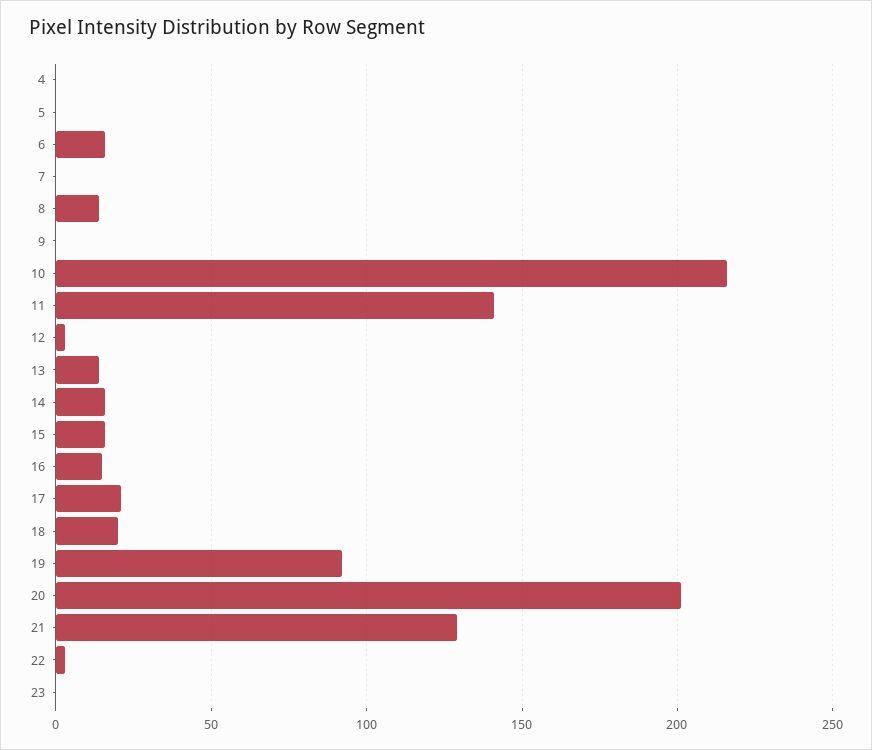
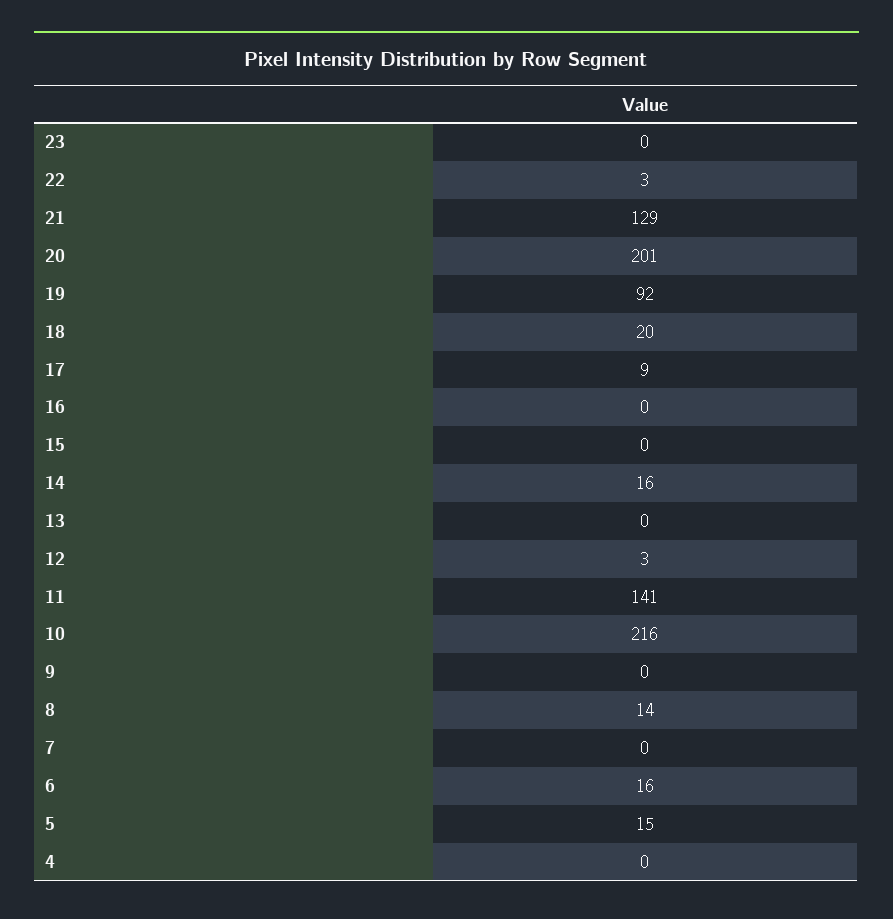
  {
    "4": 0,
-   "5": 0,
+   "5": 15,
    "6": 16,
    "7": 0,
    "8": 14,
    "9": 0,
    "10": 216,
    "11": 141,
    "12": 3,
-   "13": 15,
+   "13": 0,
    "14": 16,
-   "15": 15,
+   "15": 0,
-   "16": 15,
+   "16": 0,
-   "17": 20,
+   "17": 9,
    "18": 20,
    "19": 92,
    "20": 201,
    "21": 129,
    "22": 3,
    "23": 0
  }

